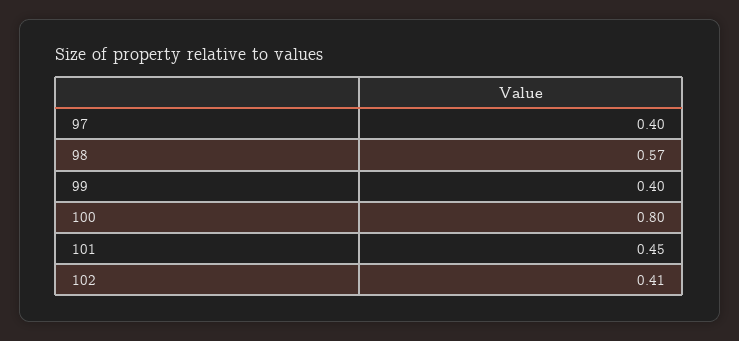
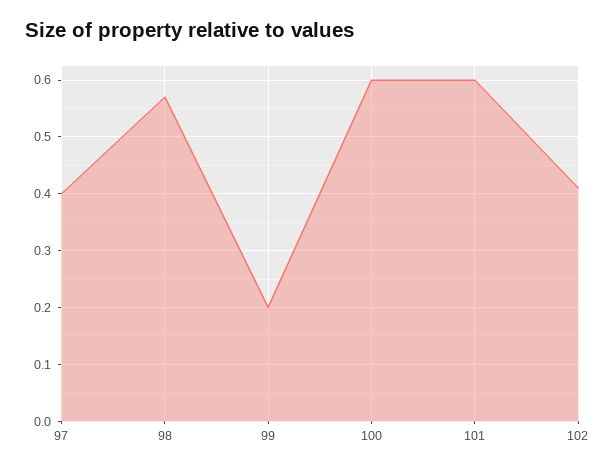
  {
    "97": 0.4,
    "98": 0.57,
-   "99": 0.4,
+   "99": 0.2,
-   "100": 0.8,
+   "100": 0.6,
-   "101": 0.45,
+   "101": 0.6,
    "102": 0.41
  }

